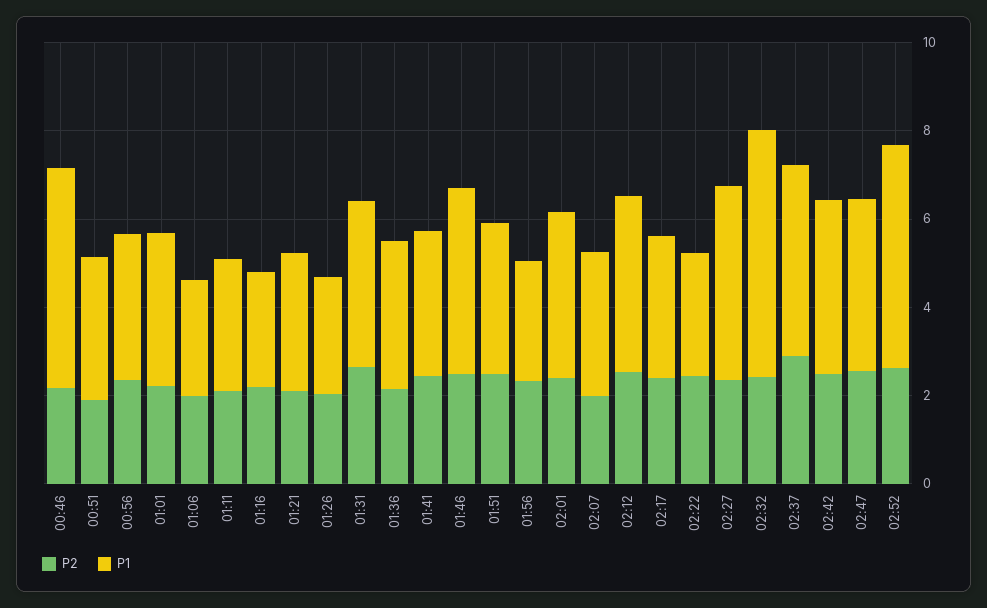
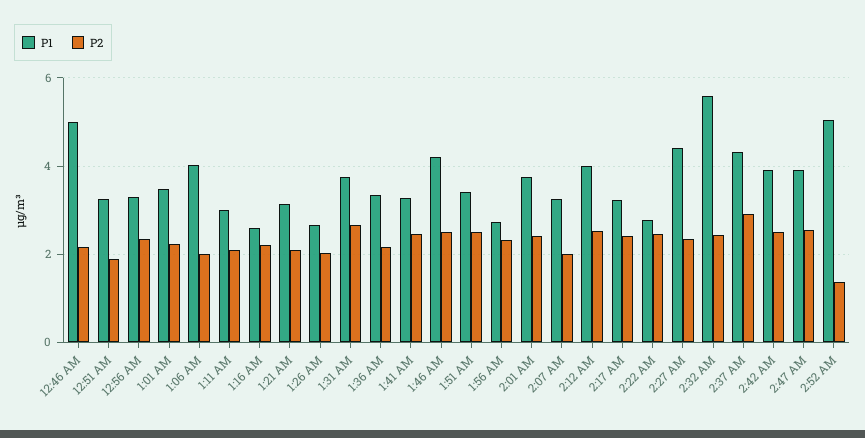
  {
    "P2": {
      "00:46": 2.2,
      "00:51": 2,
      "00:56": 2.4,
      "01:01": 2.2,
      "01:06": 2,
      "01:11": 2.2,
      "01:16": 2.2,
      "01:21": 2.2,
      "01:26": 2,
      "01:31": 2.6,
      "01:36": 2.2,
      "01:41": 2.4,
      "01:46": 2.6,
      "01:51": 2.6,
      "01:56": 2.4,
      "02:01": 2.4,
      "02:07": 2,
      "02:12": 2.6,
      "02:17": 2.4,
      "02:22": 2.4,
      "02:27": 2.4,
      "02:32": 2.4,
      "02:37": 3,
      "02:42": 2.6,
      "02:47": 2.6,
-     "02:52": 2.5
+     "02:52": 1.4
    },
    "P1": {
      "00:46": 5,
      "00:51": 3.2,
      "00:56": 3.4,
      "01:01": 3.4,
-     "01:06": 2.5,
+     "01:06": 4,
      "01:11": 3,
      "01:16": 2.6,
      "01:21": 3.2,
      "01:26": 2.6,
      "01:31": 3.8,
      "01:36": 3.4,
      "01:41": 3.2,
      "01:46": 4.2,
      "01:51": 3.4,
      "01:56": 2.8,
      "02:01": 3.8,
      "02:07": 3.2,
      "02:12": 4,
      "02:17": 3.2,
      "02:22": 2.8,
      "02:27": 4.4,
      "02:32": 5.6,
      "02:37": 4.4,
      "02:42": 4,
      "02:47": 4,
      "02:52": 5
    }
  }

